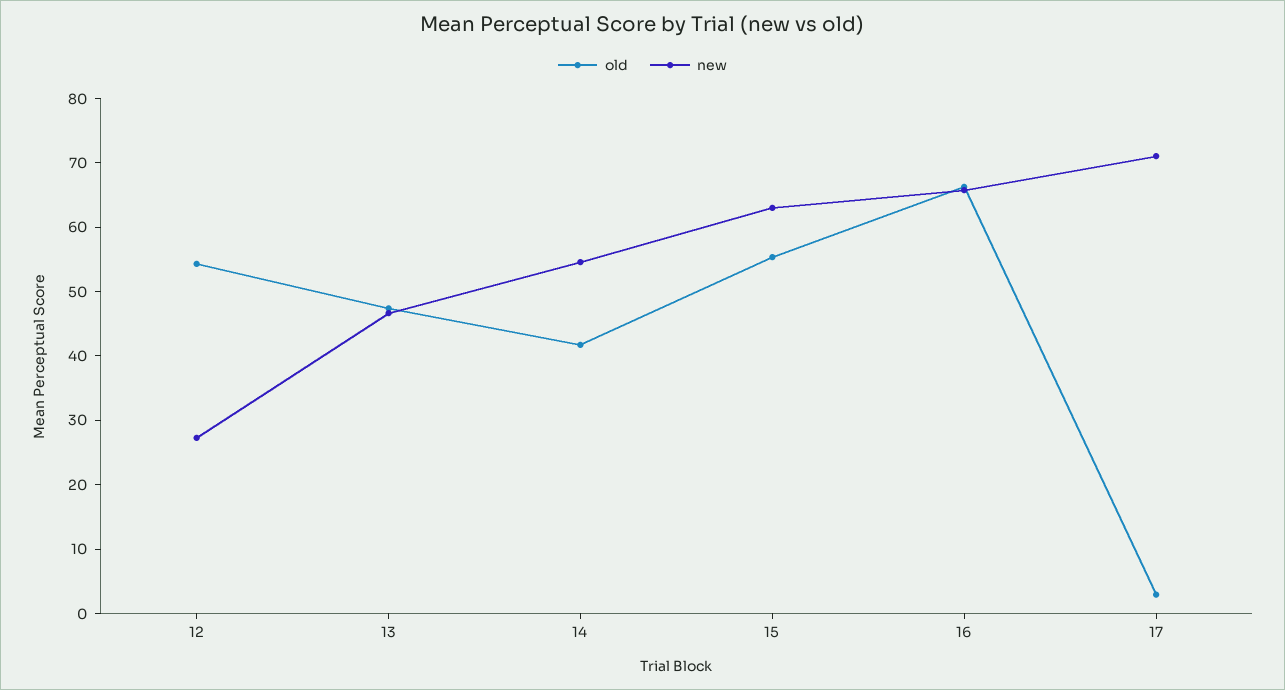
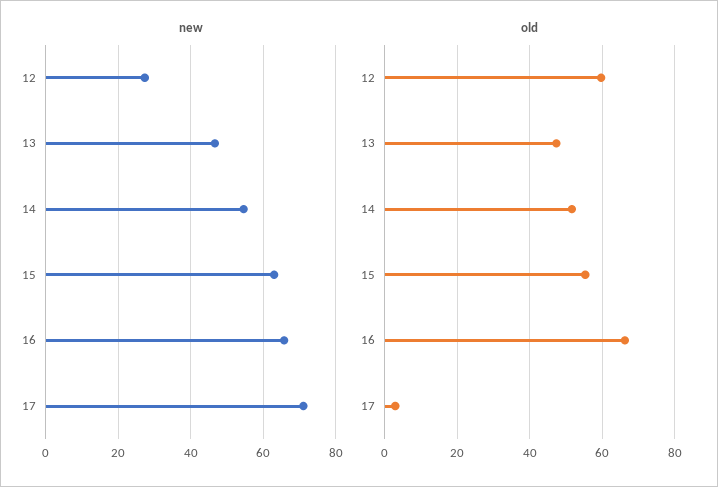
  {
    "old": {
-     "12": 54,
+     "12": 60,
      "13": 48,
-     "14": 42,
+     "14": 52,
      "15": 56,
      "16": 66,
      "17": 2
    },
    "new": {
      "12": 28,
      "13": 46,
      "14": 54,
      "15": 64,
      "16": 66,
      "17": 72
    }
  }

